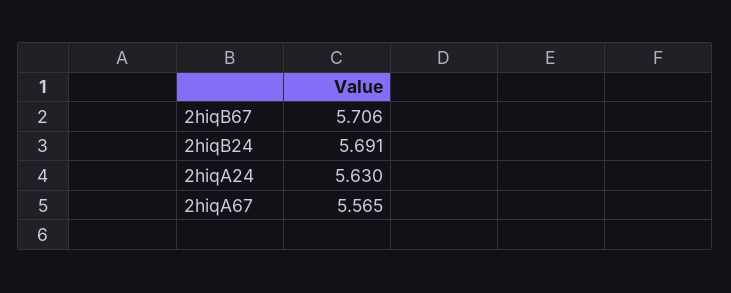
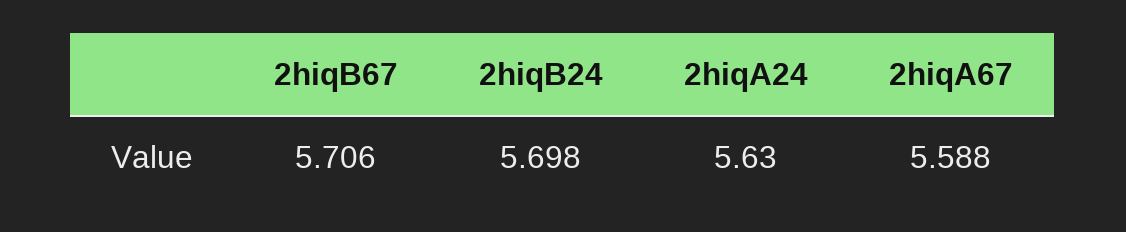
  {
    "2hiqB67": 5.706,
-   "2hiqB24": 5.691,
+   "2hiqB24": 5.698,
    "2hiqA24": 5.63,
-   "2hiqA67": 5.565
+   "2hiqA67": 5.588
  }

